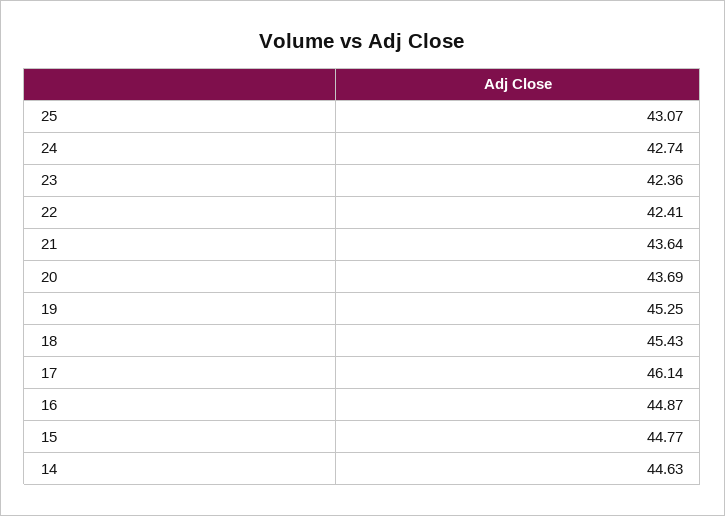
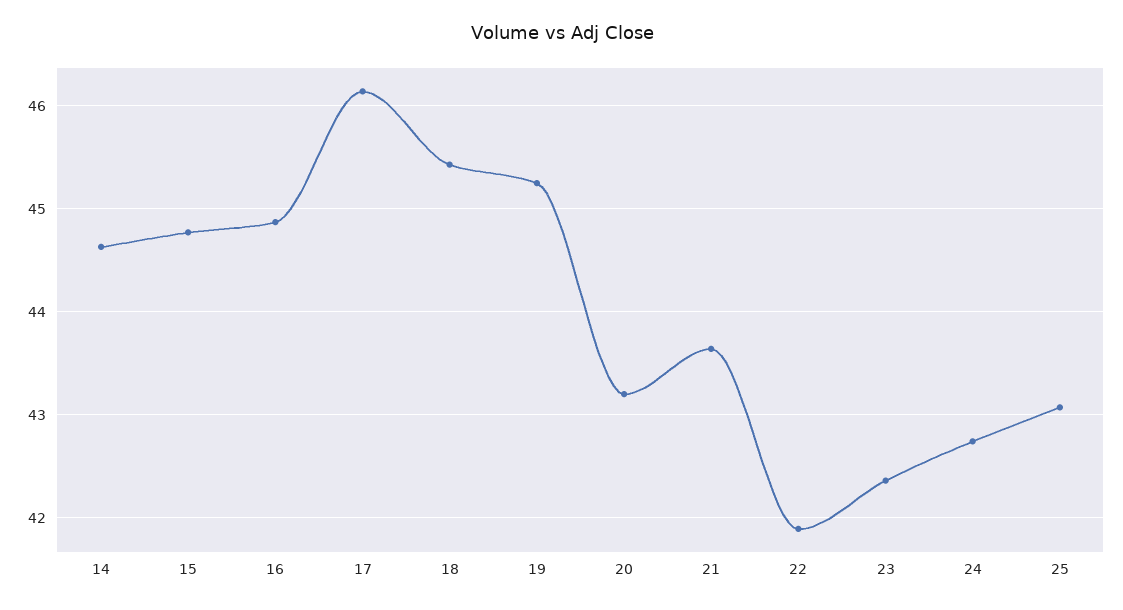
  {
    "25": 43.07,
    "24": 42.74,
    "23": 42.36,
-   "22": 42.41,
+   "22": 41.9,
    "21": 43.64,
-   "20": 43.69,
+   "20": 43.2,
    "19": 45.25,
    "18": 45.43,
    "17": 46.14,
    "16": 44.87,
    "15": 44.77,
    "14": 44.63
  }

